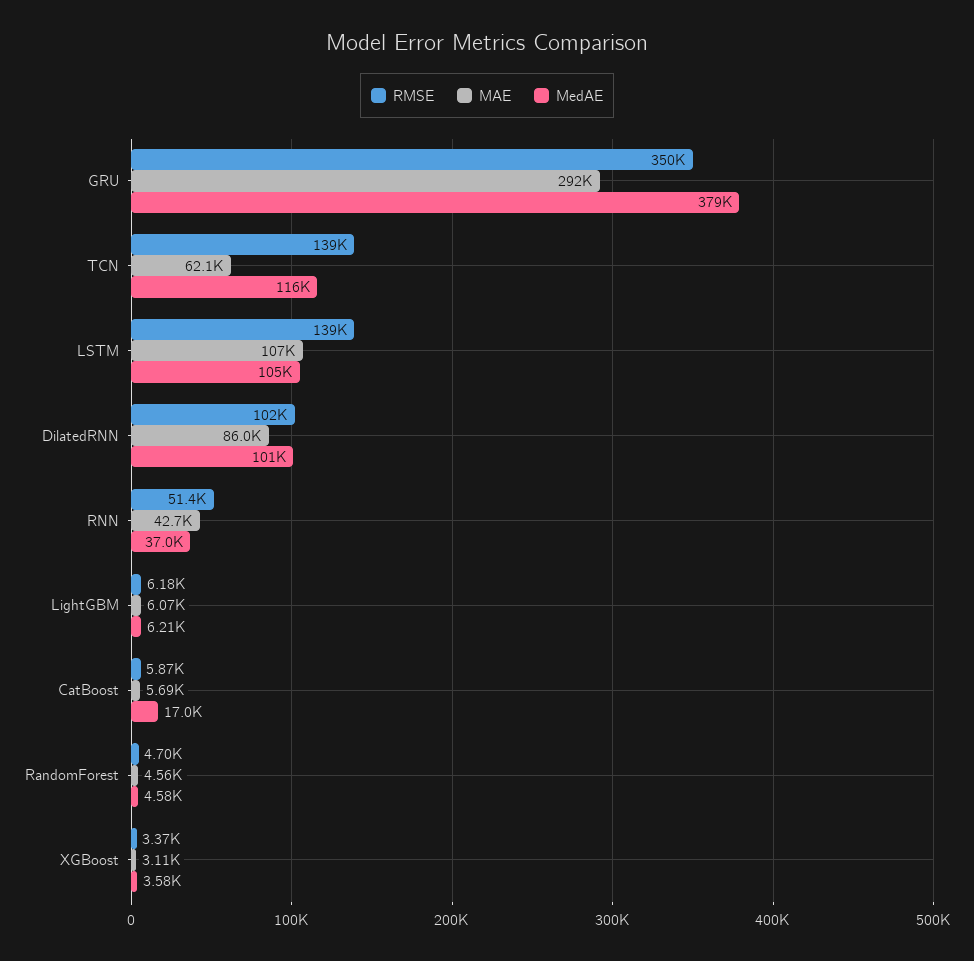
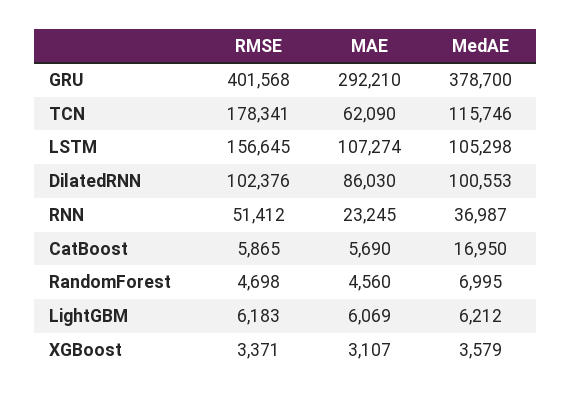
  {
    "RMSE": {
-     "GRU": 350000,
+     "GRU": 401568,
-     "TCN": 139000,
+     "TCN": 178341,
-     "LSTM": 139000,
+     "LSTM": 156645,
      "DilatedRNN": 102376,
      "RNN": 51412,
      "LightGBM": 6183,
      "CatBoost": 5865,
      "RandomForest": 4698,
      "XGBoost": 3371
    },
    "MAE": {
      "GRU": 292210,
      "TCN": 62090,
      "LSTM": 107274,
      "DilatedRNN": 86030,
-     "RNN": 42700,
+     "RNN": 23245,
      "LightGBM": 6069,
      "CatBoost": 5690,
      "RandomForest": 4560,
      "XGBoost": 3107
    },
    "MedAE": {
      "GRU": 378700,
      "TCN": 115746,
      "LSTM": 105298,
      "DilatedRNN": 100553,
      "RNN": 36987,
      "LightGBM": 6212,
      "CatBoost": 16950,
-     "RandomForest": 4580,
+     "RandomForest": 6995,
      "XGBoost": 3579
    }
  }

